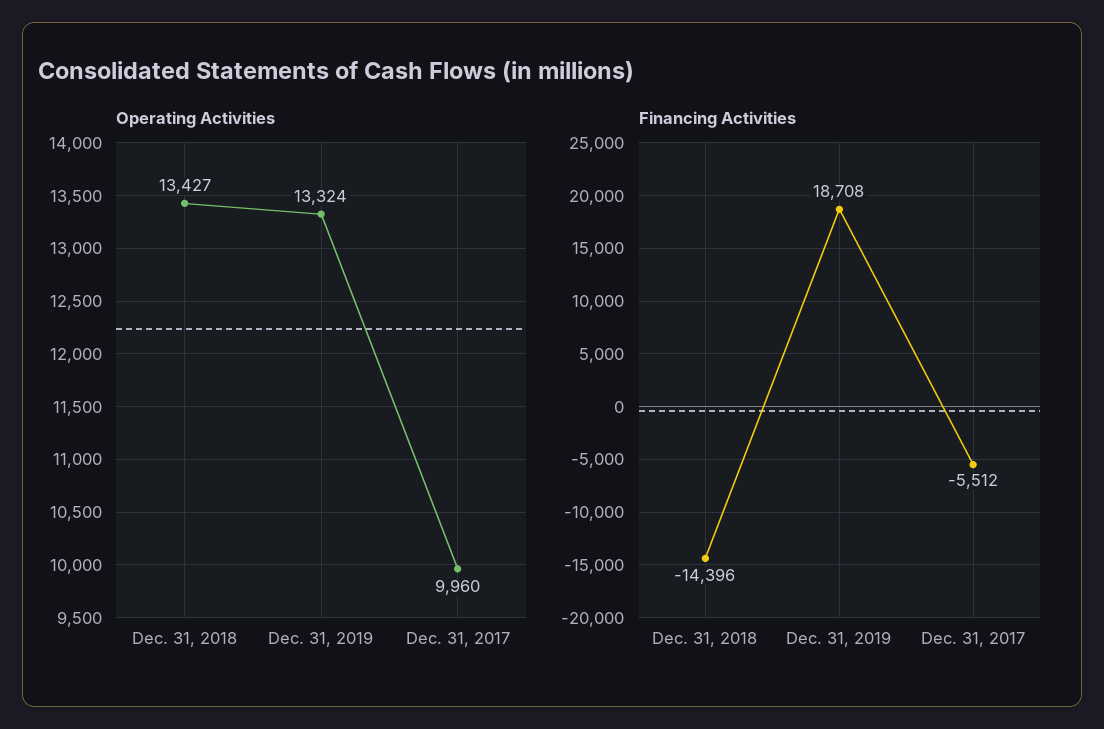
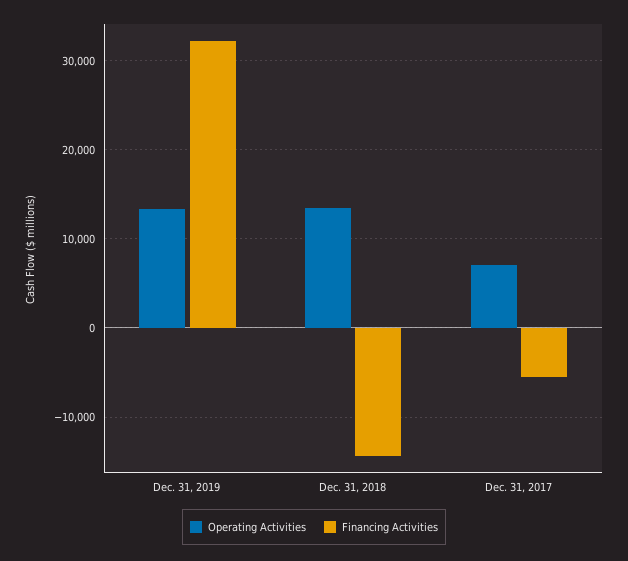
  {
    "Operating Activities": {
      "Dec. 31, 2018": 13427,
      "Dec. 31, 2019": 13324,
-     "Dec. 31, 2017": 9960
+     "Dec. 31, 2017": 7000
    },
    "Financing Activities": {
      "Dec. 31, 2018": -14396,
-     "Dec. 31, 2019": 18708,
+     "Dec. 31, 2019": 32000,
      "Dec. 31, 2017": -5512
    }
  }

